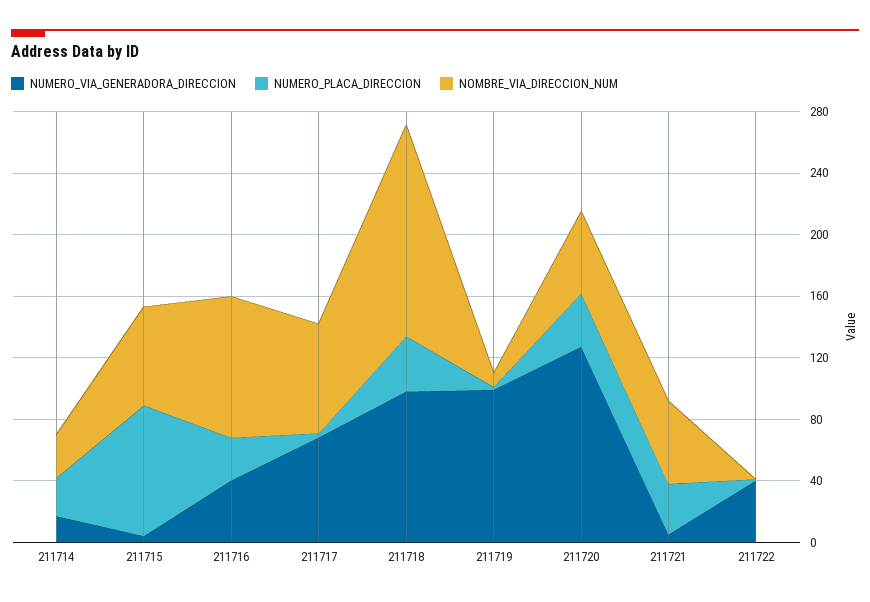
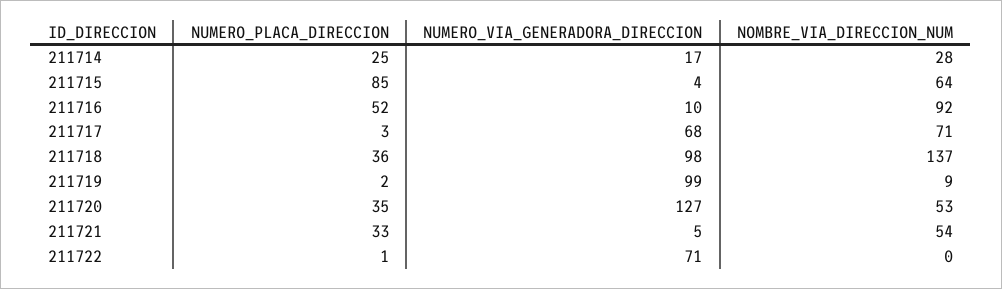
  {
    "NUMERO_VIA_GENERADORA_DIRECCION": {
      "211714": 17,
      "211715": 4,
-     "211716": 40,
+     "211716": 10,
      "211717": 68,
      "211718": 98,
      "211719": 99,
      "211720": 127,
      "211721": 5,
-     "211722": 40
+     "211722": 71
    },
    "NUMERO_PLACA_DIRECCION": {
      "211714": 25,
      "211715": 85,
-     "211716": 30,
+     "211716": 52,
      "211717": 3,
      "211718": 36,
      "211719": 2,
      "211720": 35,
      "211721": 33,
      "211722": 1
    },
    "NOMBRE_VIA_DIRECCION_NUM": {
      "211714": 28,
      "211715": 64,
      "211716": 92,
      "211717": 71,
      "211718": 137,
      "211719": 9,
      "211720": 53,
      "211721": 54,
      "211722": 0
    }
  }

